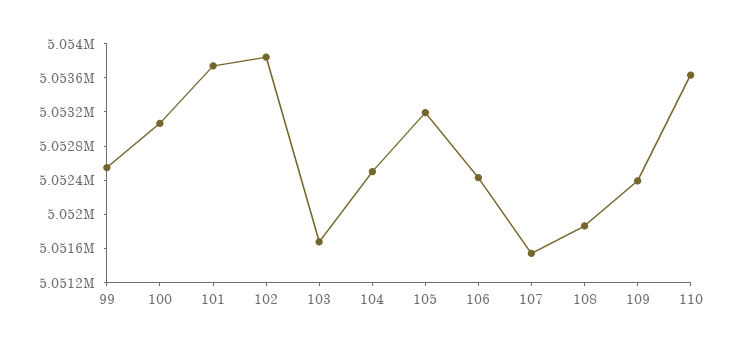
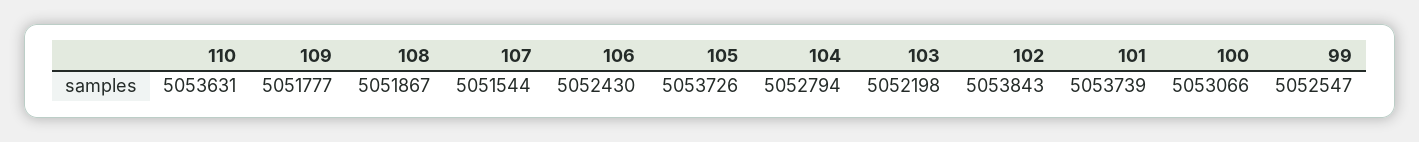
  {
    "99": 5052547,
    "100": 5053066,
    "101": 5053739,
    "102": 5053843,
-   "103": 5051700,
+   "103": 5052198,
-   "104": 5052500,
+   "104": 5052794,
-   "105": 5053200,
+   "105": 5053726,
    "106": 5052430,
    "107": 5051544,
    "108": 5051867,
-   "109": 5052400,
+   "109": 5051777,
    "110": 5053631
  }

